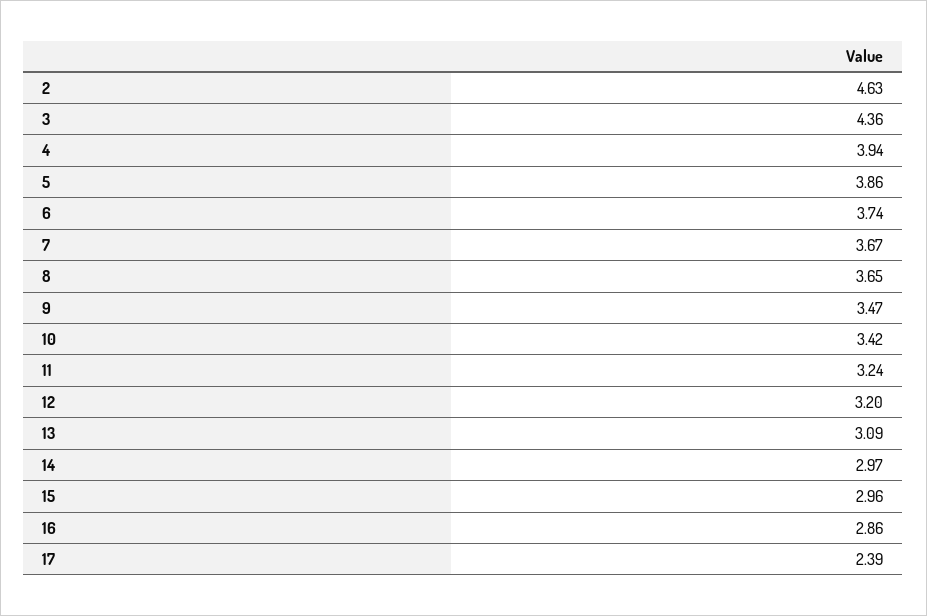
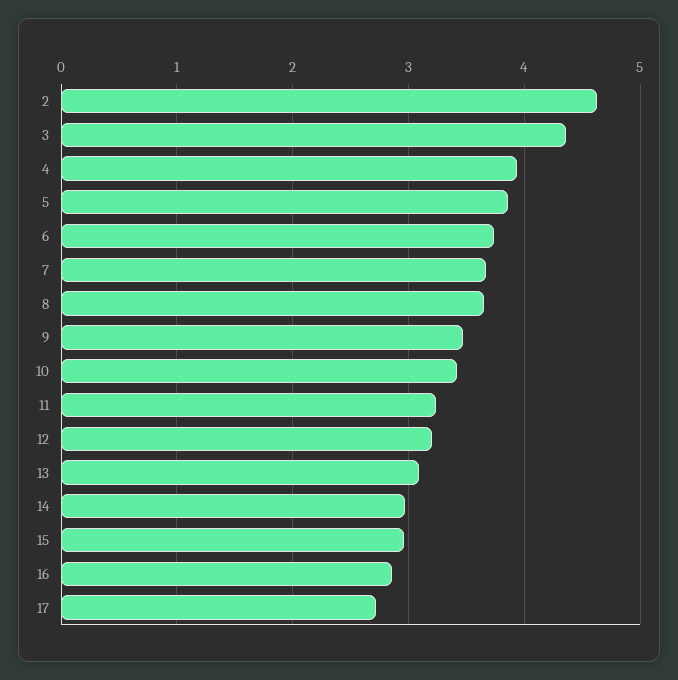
  {
    "2": 4.63,
    "3": 4.36,
    "4": 3.94,
    "5": 3.86,
    "6": 3.74,
    "7": 3.67,
    "8": 3.65,
    "9": 3.47,
    "10": 3.42,
    "11": 3.24,
    "12": 3.2,
    "13": 3.09,
    "14": 2.97,
    "15": 2.96,
    "16": 2.86,
-   "17": 2.39
+   "17": 2.7
  }

